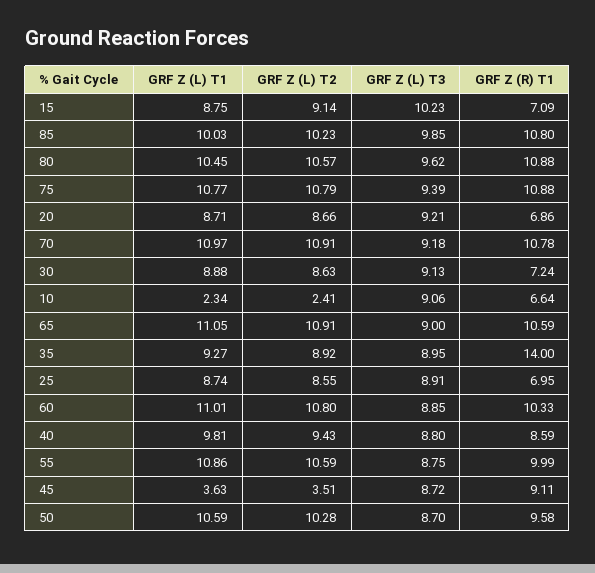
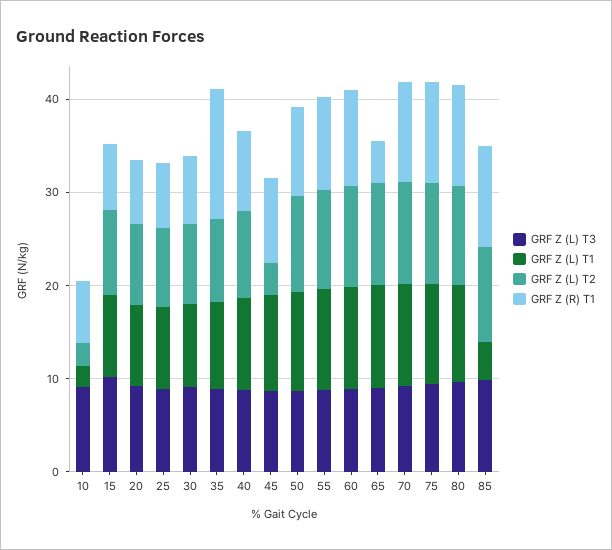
  {
    "GRF Z (L) T1": {
      "15": 8.75,
-     "85": 10.03,
+     "85": 4,
      "80": 10.45,
      "75": 10.77,
      "20": 8.71,
      "70": 10.97,
      "30": 8.88,
      "10": 2.34,
      "65": 11.05,
      "35": 9.27,
      "25": 8.74,
      "60": 11.01,
      "40": 9.81,
      "55": 10.86,
-     "45": 3.63,
+     "45": 10,
      "50": 10.59
    },
    "GRF Z (L) T2": {
      "15": 9.14,
      "85": 10.23,
      "80": 10.57,
      "75": 10.79,
      "20": 8.66,
      "70": 10.91,
      "30": 8.63,
      "10": 2.41,
      "65": 10.91,
      "35": 8.92,
      "25": 8.55,
      "60": 10.8,
      "40": 9.43,
      "55": 10.59,
      "45": 3.51,
      "50": 10.28
    },
    "GRF Z (L) T3": {
      "15": 10.23,
      "85": 9.85,
      "80": 9.62,
      "75": 9.39,
      "20": 9.21,
      "70": 9.18,
      "30": 9.13,
      "10": 9.06,
      "65": 9,
      "35": 8.95,
      "25": 8.91,
      "60": 8.85,
      "40": 8.8,
      "55": 8.75,
      "45": 8.72,
      "50": 8.7
    },
    "GRF Z (R) T1": {
      "15": 7.09,
      "85": 10.8,
      "80": 10.88,
      "75": 10.88,
      "20": 6.86,
      "70": 10.78,
      "30": 7.24,
      "10": 6.64,
-     "65": 10.59,
+     "65": 4,
      "35": 14,
      "25": 6.95,
      "60": 10.33,
      "40": 8.59,
      "55": 9.99,
      "45": 9.11,
      "50": 9.58
    }
  }

